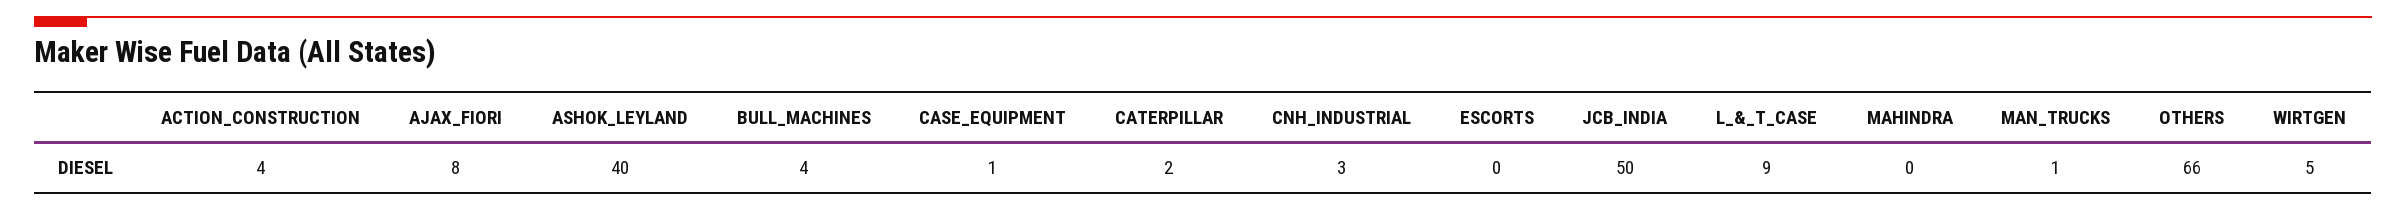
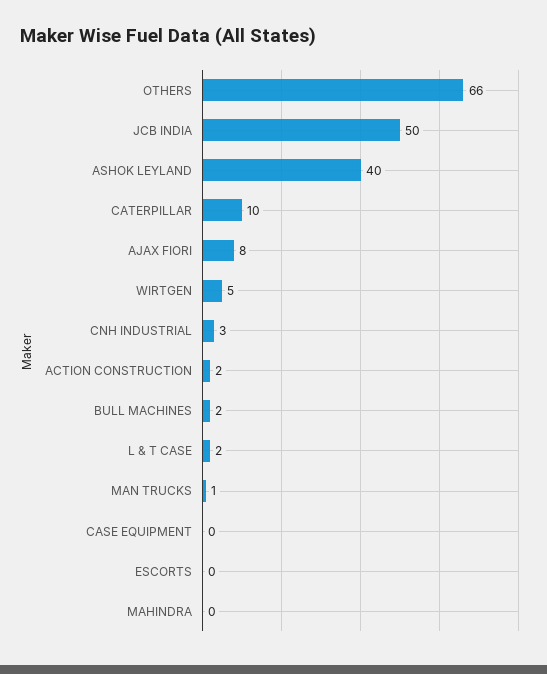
  {
-   "ACTION_CONSTRUCTION": 4,
+   "ACTION_CONSTRUCTION": 2,
    "AJAX_FIORI": 8,
    "ASHOK_LEYLAND": 40,
-   "BULL_MACHINES": 4,
+   "BULL_MACHINES": 2,
-   "CASE_EQUIPMENT": 1,
+   "CASE_EQUIPMENT": 0,
-   "CATERPILLAR": 2,
+   "CATERPILLAR": 10,
    "CNH_INDUSTRIAL": 3,
    "ESCORTS": 0,
    "JCB_INDIA": 50,
-   "L_&_T_CASE": 9,
+   "L_&_T_CASE": 2,
    "MAHINDRA": 0,
    "MAN_TRUCKS": 1,
    "OTHERS": 66,
    "WIRTGEN": 5
  }

